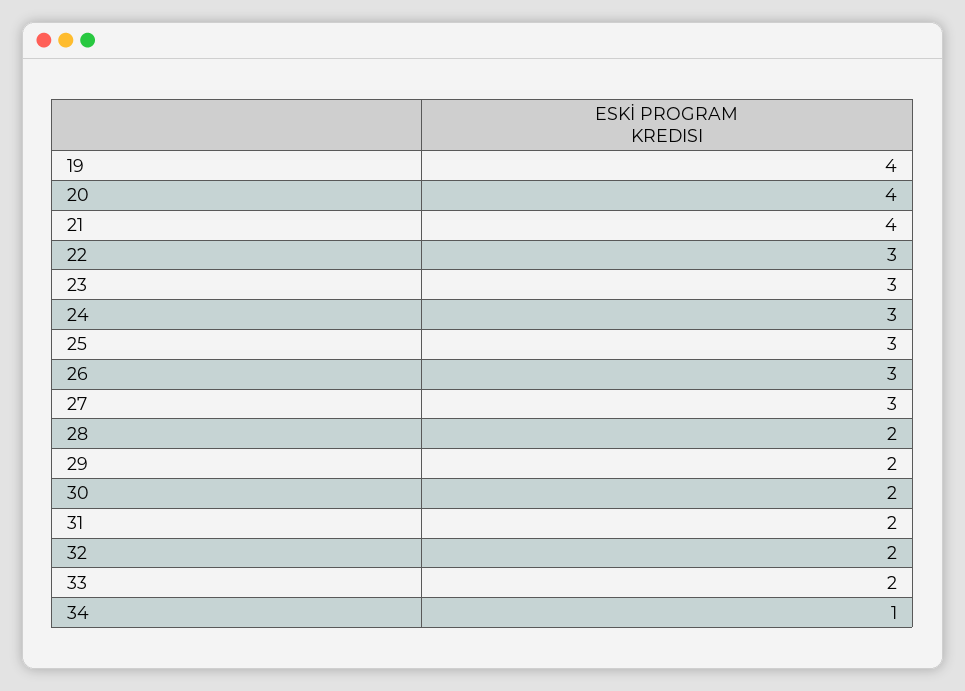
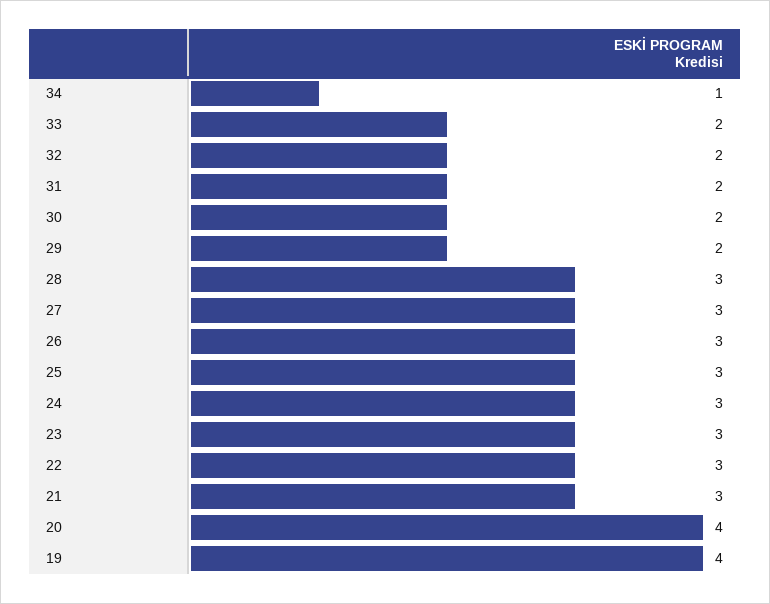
  {
    "19": 4,
    "20": 4,
-   "21": 4,
+   "21": 3,
    "22": 3,
    "23": 3,
    "24": 3,
    "25": 3,
    "26": 3,
    "27": 3,
-   "28": 2,
+   "28": 3,
    "29": 2,
    "30": 2,
    "31": 2,
    "32": 2,
    "33": 2,
    "34": 1
  }

